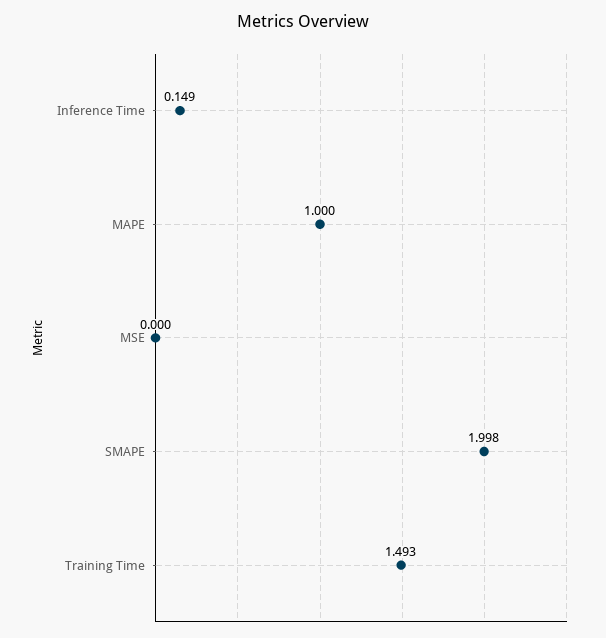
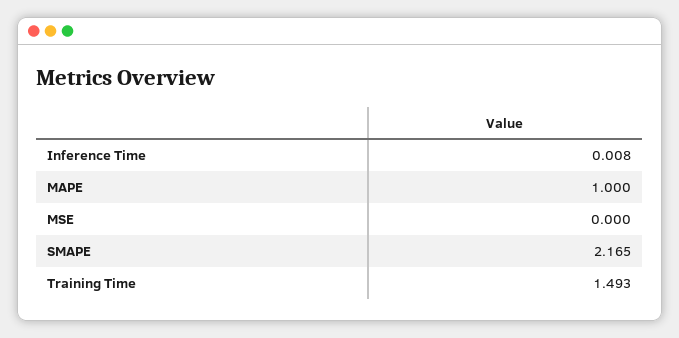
  {
-   "Inference Time": 0.149,
+   "Inference Time": 0.008,
    "MAPE": 1,
    "MSE": 0,
-   "SMAPE": 1.998,
+   "SMAPE": 2.165,
    "Training Time": 1.493
  }

